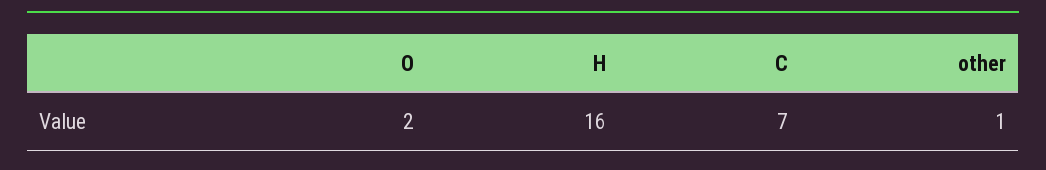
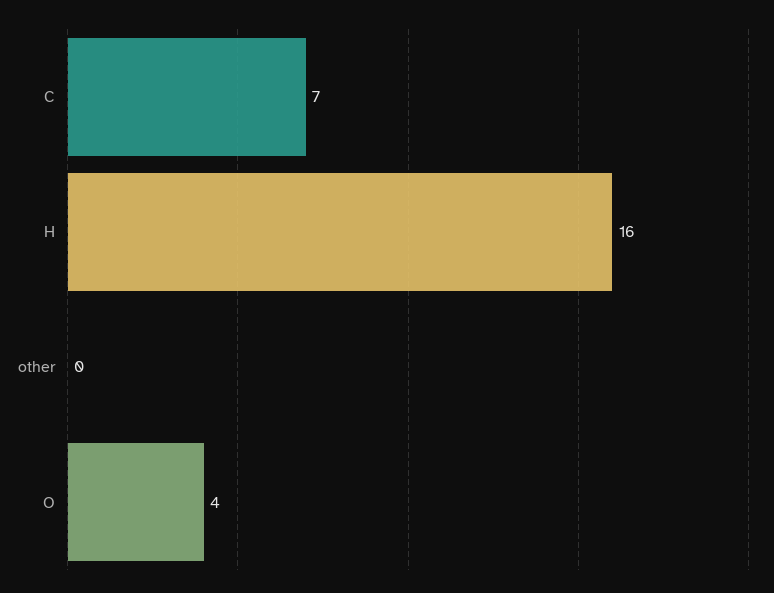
  {
-   "O": 2,
+   "O": 4,
    "H": 16,
    "C": 7,
-   "other": 1
+   "other": 0
  }

